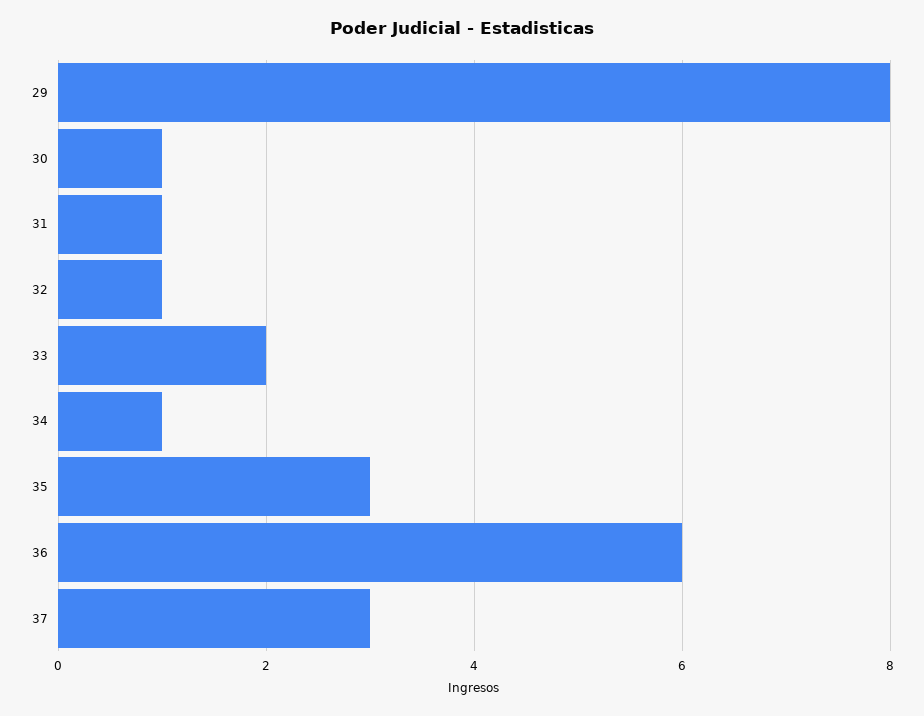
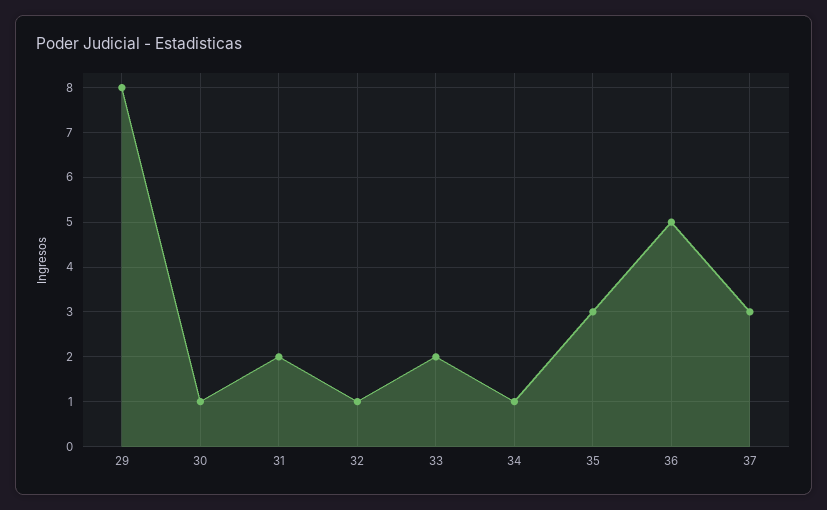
  {
    "29": 8,
    "30": 1,
-   "31": 1,
+   "31": 2,
    "32": 1,
    "33": 2,
    "34": 1,
    "35": 3,
-   "36": 6,
+   "36": 5,
    "37": 3
  }

